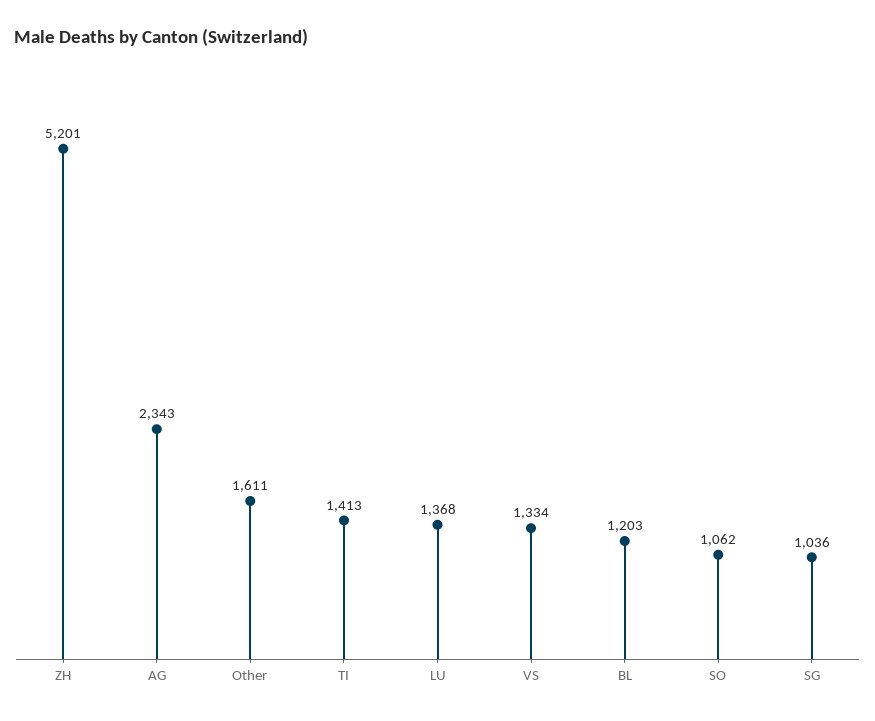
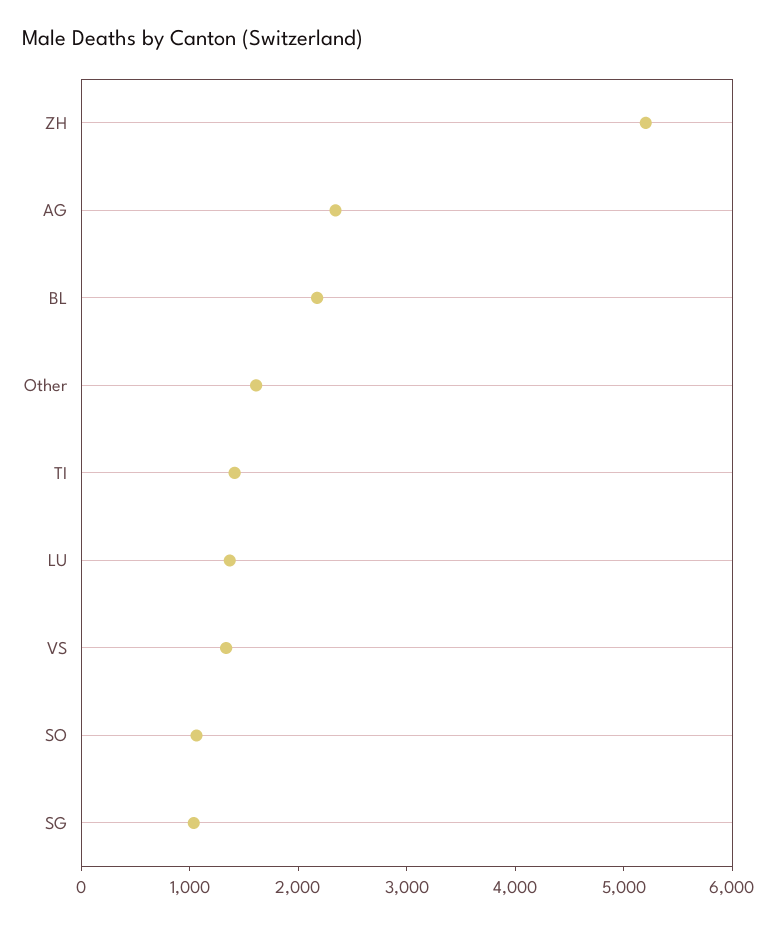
  {
    "ZH": 5201,
    "AG": 2343,
    "Other": 1611,
    "TI": 1413,
    "LU": 1368,
    "VS": 1334,
-   "BL": 1203,
+   "BL": 2200,
    "SO": 1062,
    "SG": 1036
  }

